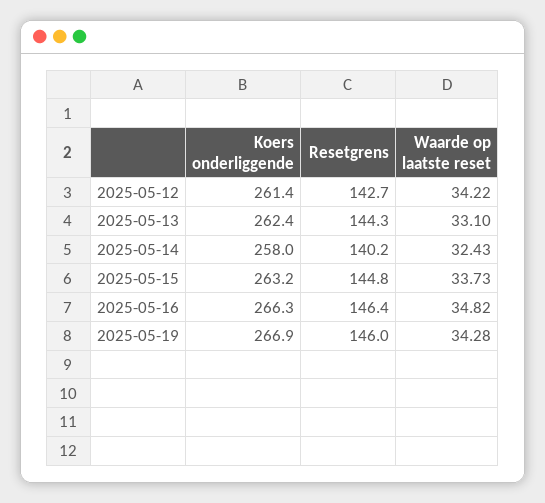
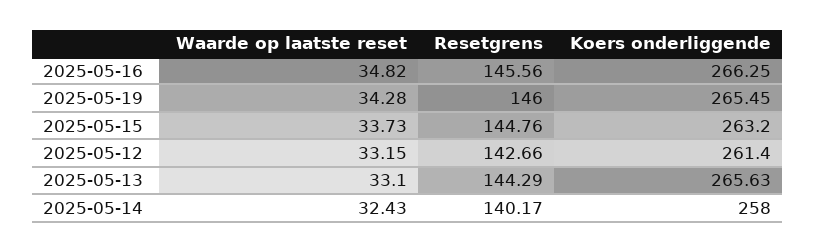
  {
    "Koers onderliggende": {
      "2025-05-12": 261.4,
-     "2025-05-13": 262.4,
+     "2025-05-13": 265.63,
      "2025-05-14": 258,
      "2025-05-15": 263.2,
      "2025-05-16": 266.25,
-     "2025-05-19": 266.9
+     "2025-05-19": 265.45
    },
    "Resetgrens": {
      "2025-05-12": 142.66,
      "2025-05-13": 144.29,
      "2025-05-14": 140.17,
      "2025-05-15": 144.76,
-     "2025-05-16": 146.4,
+     "2025-05-16": 145.56,
      "2025-05-19": 146
    },
    "Waarde op laatste reset": {
-     "2025-05-12": 34.22,
+     "2025-05-12": 33.15,
      "2025-05-13": 33.1,
      "2025-05-14": 32.43,
      "2025-05-15": 33.73,
      "2025-05-16": 34.82,
      "2025-05-19": 34.28
    }
  }

